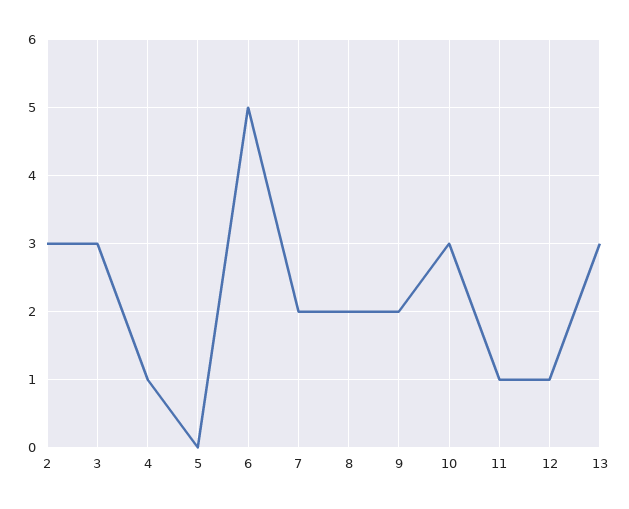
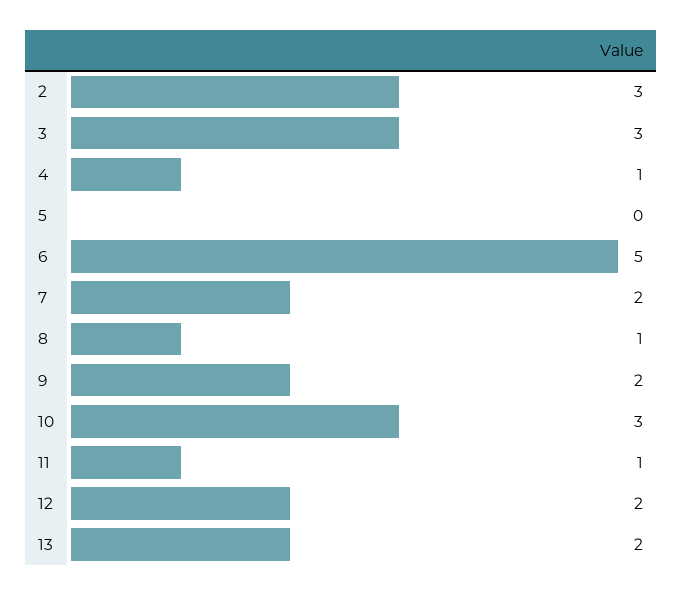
  {
    "2": 3,
    "3": 3,
    "4": 1,
    "5": 0,
    "6": 5,
    "7": 2,
-   "8": 2,
+   "8": 1,
    "9": 2,
    "10": 3,
    "11": 1,
-   "12": 1,
+   "12": 2,
-   "13": 3
+   "13": 2
  }

